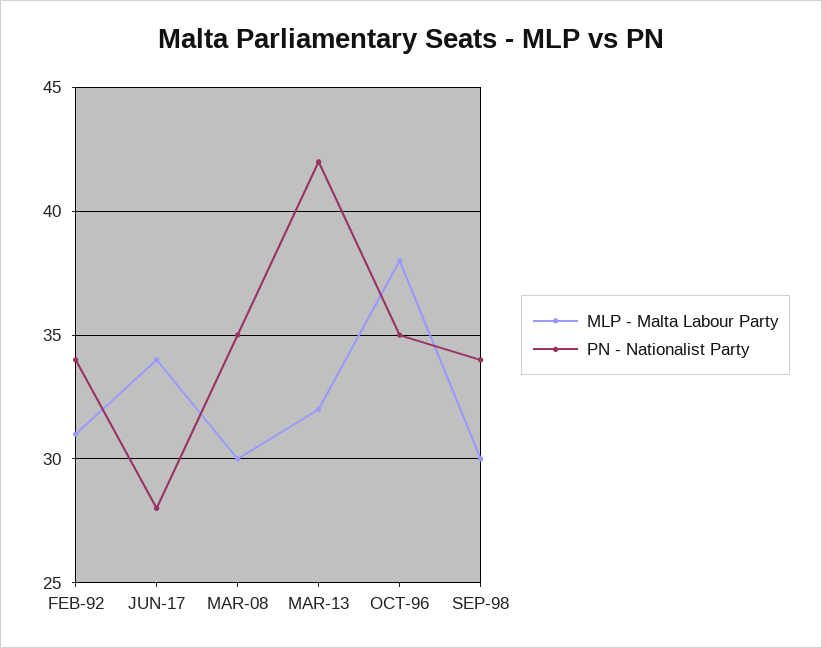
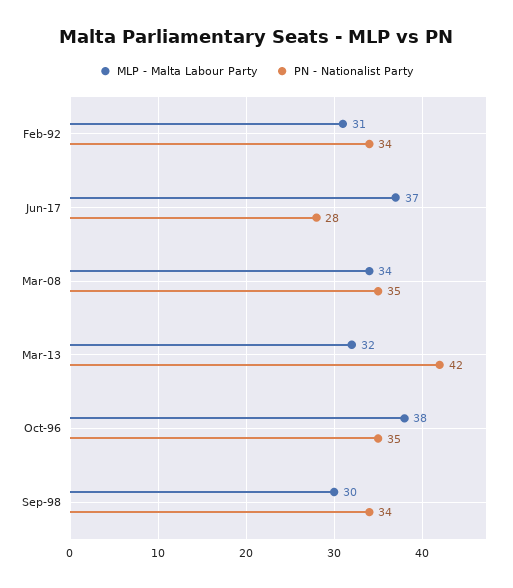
  {
    "MLP - Malta Labour Party": {
      "FEB-92": 31,
-     "JUN-17": 34,
+     "JUN-17": 37,
-     "MAR-08": 30,
+     "MAR-08": 34,
      "MAR-13": 32,
      "OCT-96": 38,
      "SEP-98": 30
    },
    "PN - Nationalist Party": {
      "FEB-92": 34,
      "JUN-17": 28,
      "MAR-08": 35,
      "MAR-13": 42,
      "OCT-96": 35,
      "SEP-98": 34
    }
  }

